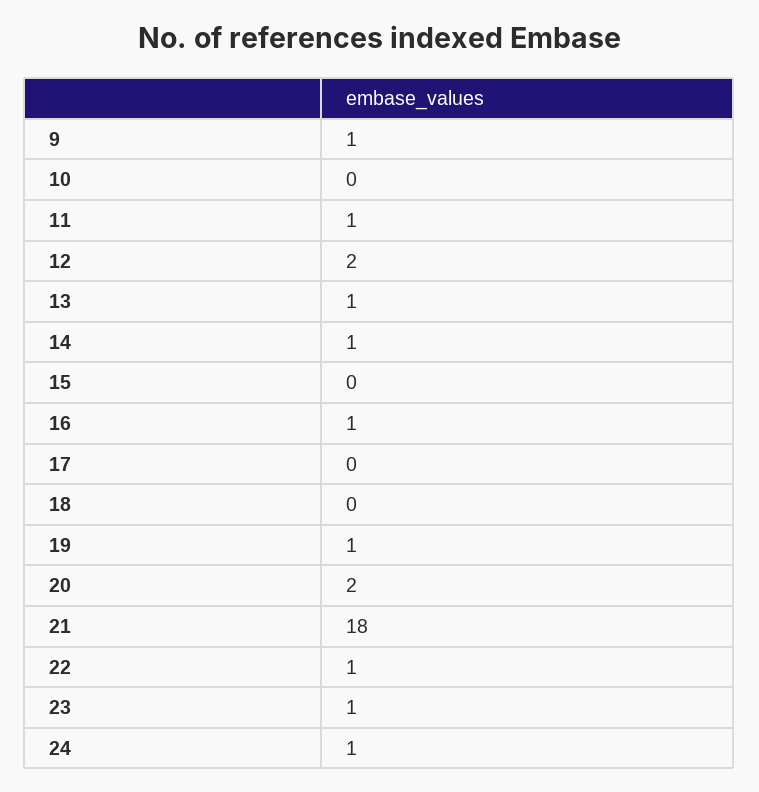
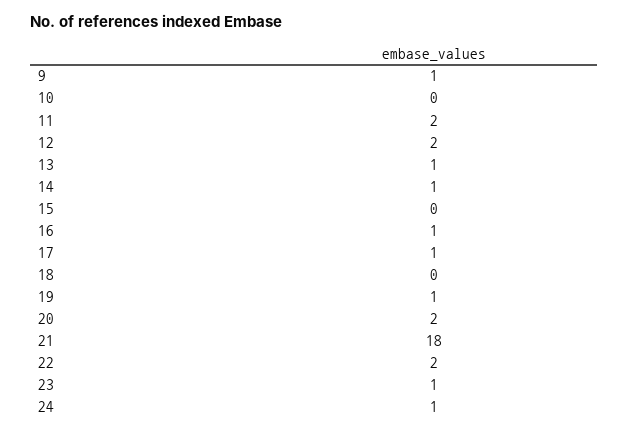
  {
    "9": 1,
    "10": 0,
-   "11": 1,
+   "11": 2,
    "12": 2,
    "13": 1,
    "14": 1,
    "15": 0,
    "16": 1,
-   "17": 0,
+   "17": 1,
    "18": 0,
    "19": 1,
    "20": 2,
    "21": 18,
-   "22": 1,
+   "22": 2,
    "23": 1,
    "24": 1
  }

